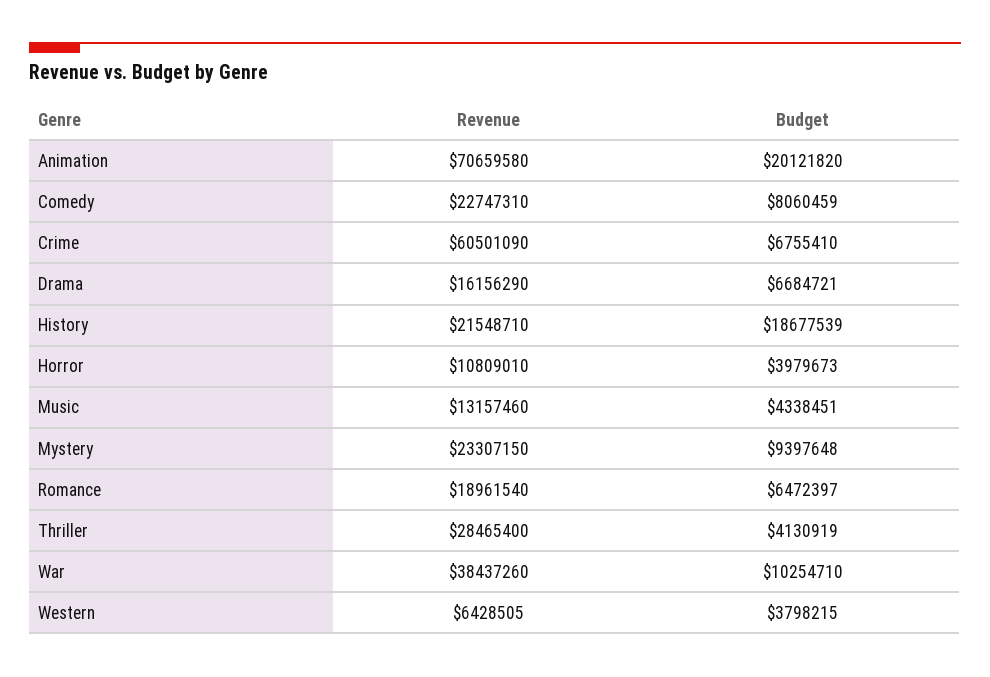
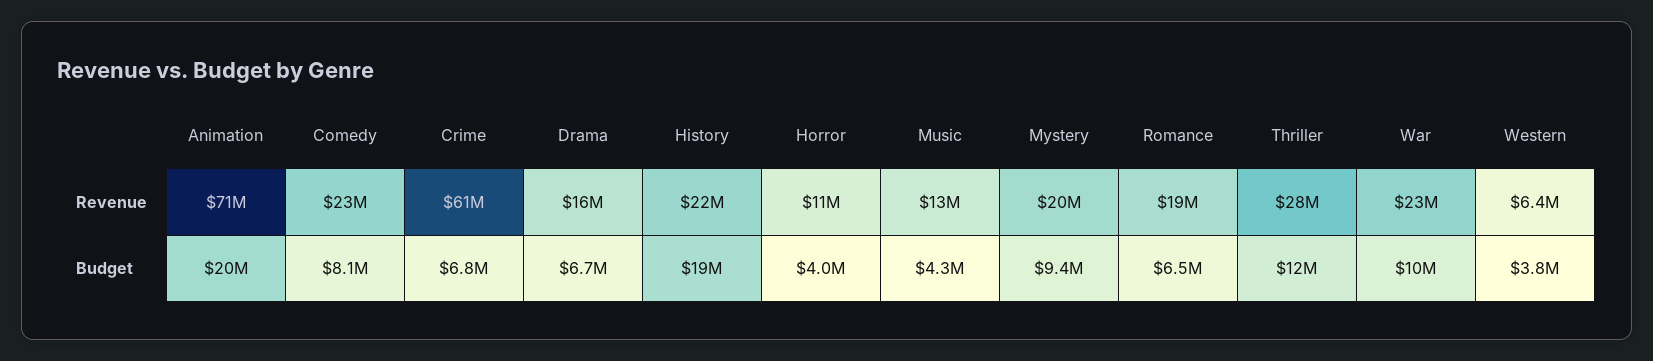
  {
    "Revenue": {
      "Animation": 70659580,
      "Comedy": 22747310,
      "Crime": 60501090,
      "Drama": 16156290,
      "History": 21548710,
      "Horror": 10809010,
      "Music": 13157460,
-     "Mystery": 23307150,
+     "Mystery": 20000000,
      "Romance": 18961540,
      "Thriller": 28465400,
-     "War": 38437260,
+     "War": 23000000,
      "Western": 6428505
    },
    "Budget": {
      "Animation": 20121820,
      "Comedy": 8060459,
      "Crime": 6755410,
      "Drama": 6684721,
      "History": 18677539,
      "Horror": 3979673,
      "Music": 4338451,
      "Mystery": 9397648,
      "Romance": 6472397,
-     "Thriller": 4130919,
+     "Thriller": 12000000,
      "War": 10254710,
      "Western": 3798215
    }
  }

